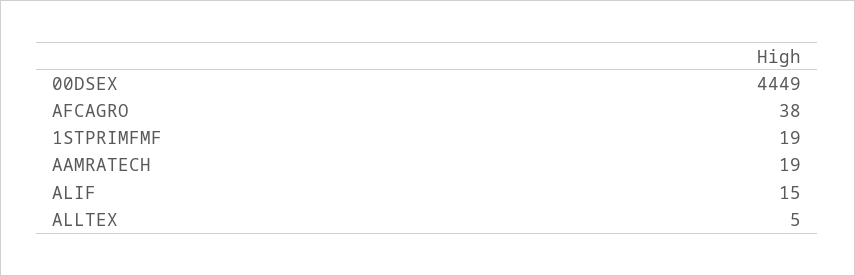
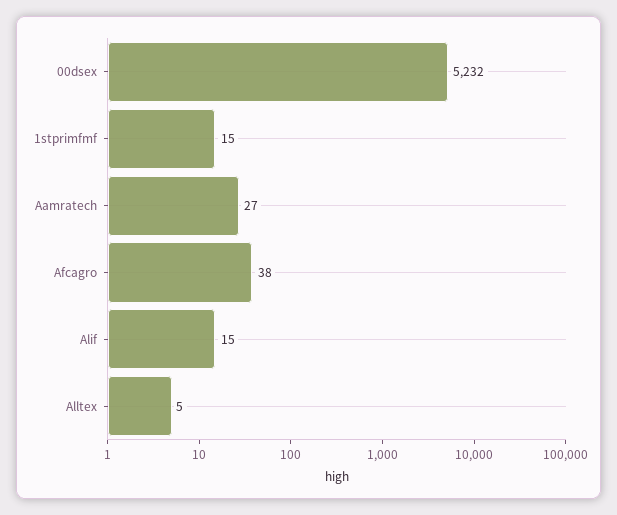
  {
-   "00DSEX": 4449,
+   "00DSEX": 5232,
    "AFCAGRO": 38,
-   "1STPRIMFMF": 19,
+   "1STPRIMFMF": 15,
-   "AAMRATECH": 19,
+   "AAMRATECH": 27,
    "ALIF": 15,
    "ALLTEX": 5
  }

